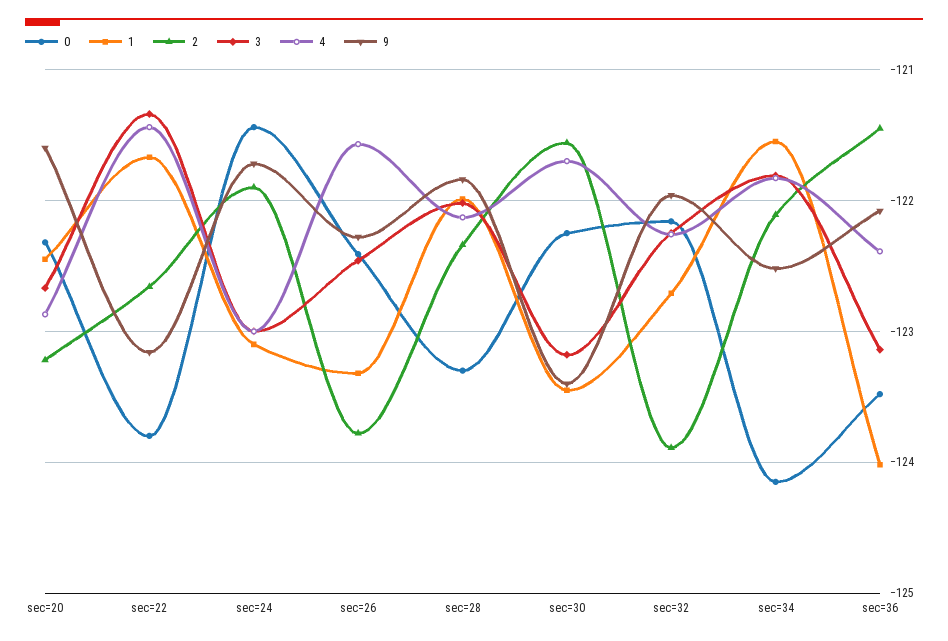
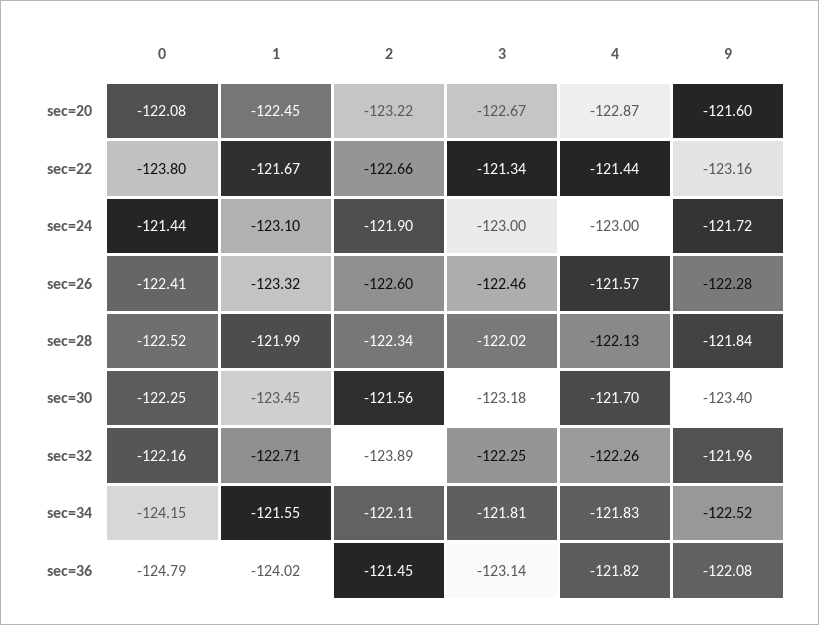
  {
    "0": {
-     "sec=20": -122.3,
+     "sec=20": -122.08,
      "sec=22": -123.8,
      "sec=24": -121.44,
      "sec=26": -122.41,
-     "sec=28": -123.3,
+     "sec=28": -122.52,
      "sec=30": -122.25,
      "sec=32": -122.16,
      "sec=34": -124.15,
-     "sec=36": -123.5
+     "sec=36": -124.79
    },
    "1": {
      "sec=20": -122.45,
      "sec=22": -121.67,
      "sec=24": -123.1,
      "sec=26": -123.32,
      "sec=28": -121.99,
      "sec=30": -123.45,
      "sec=32": -122.71,
      "sec=34": -121.55,
      "sec=36": -124.02
    },
    "2": {
      "sec=20": -123.22,
      "sec=22": -122.66,
      "sec=24": -121.9,
-     "sec=26": -123.8,
+     "sec=26": -122.6,
      "sec=28": -122.34,
      "sec=30": -121.56,
      "sec=32": -123.89,
      "sec=34": -122.11,
      "sec=36": -121.45
    },
    "3": {
      "sec=20": -122.67,
      "sec=22": -121.34,
      "sec=24": -123,
      "sec=26": -122.46,
      "sec=28": -122.02,
      "sec=30": -123.18,
      "sec=32": -122.25,
      "sec=34": -121.81,
      "sec=36": -123.14
    },
    "4": {
      "sec=20": -122.87,
      "sec=22": -121.44,
      "sec=24": -123,
      "sec=26": -121.57,
      "sec=28": -122.13,
      "sec=30": -121.7,
      "sec=32": -122.26,
      "sec=34": -121.83,
-     "sec=36": -122.4
+     "sec=36": -121.82
    },
    "9": {
      "sec=20": -121.6,
      "sec=22": -123.16,
      "sec=24": -121.72,
      "sec=26": -122.28,
      "sec=28": -121.84,
      "sec=30": -123.4,
      "sec=32": -121.96,
      "sec=34": -122.52,
      "sec=36": -122.08
    }
  }

